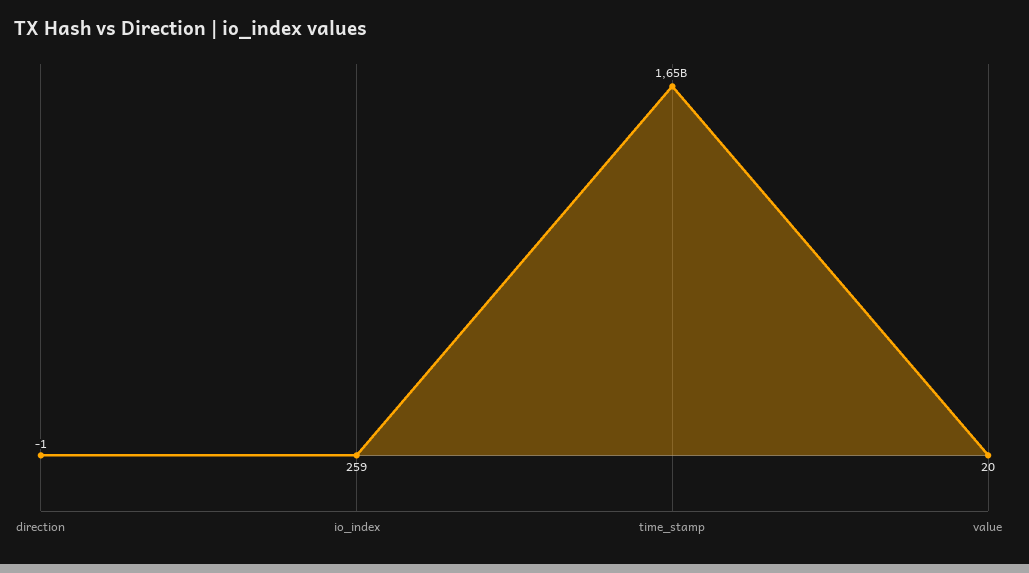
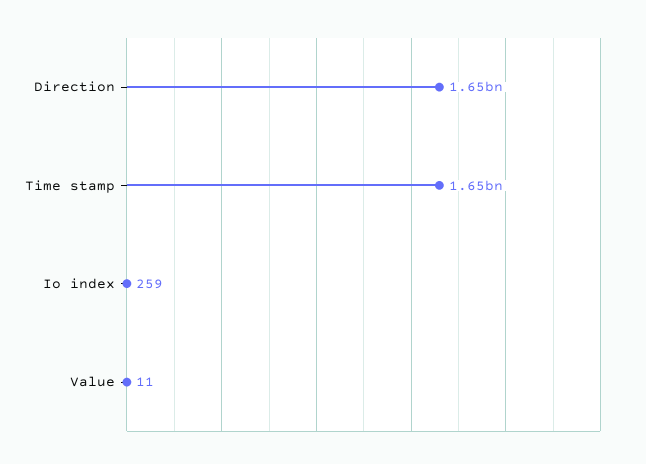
  {
-   "direction": -1,
+   "direction": 1650000000,
    "io_index": 259,
    "time_stamp": 1650000000,
-   "value": 20
+   "value": 11
  }

